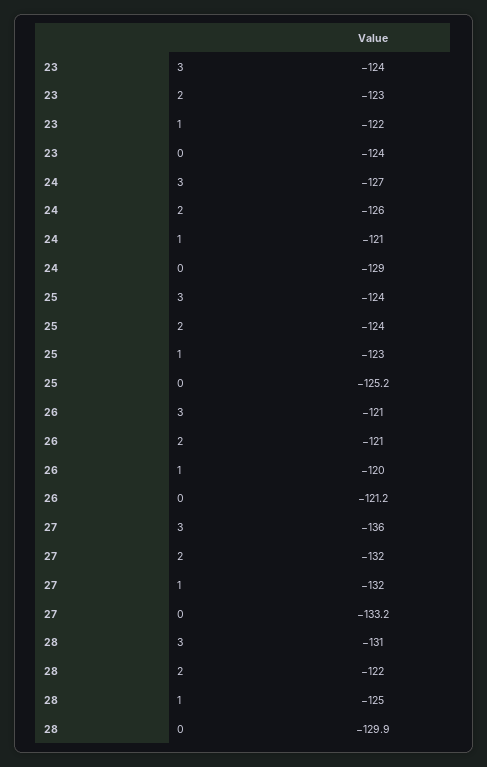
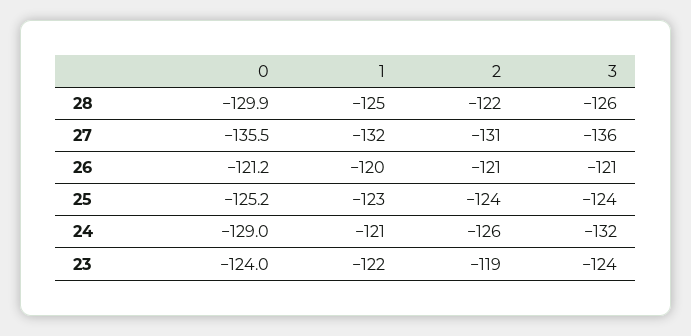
  {
    "23": {
      "3": -124,
-     "2": -123,
+     "2": -119,
      "1": -122,
      "0": -124
    },
    "24": {
-     "3": -127,
+     "3": -132,
      "2": -126,
      "1": -121,
      "0": -129
    },
    "25": {
      "3": -124,
      "2": -124,
      "1": -123,
      "0": -125.2
    },
    "26": {
      "3": -121,
      "2": -121,
      "1": -120,
      "0": -121.2
    },
    "27": {
      "3": -136,
-     "2": -132,
+     "2": -131,
      "1": -132,
-     "0": -133.2
+     "0": -135.5
    },
    "28": {
-     "3": -131,
+     "3": -126,
      "2": -122,
      "1": -125,
      "0": -129.9
    }
  }

